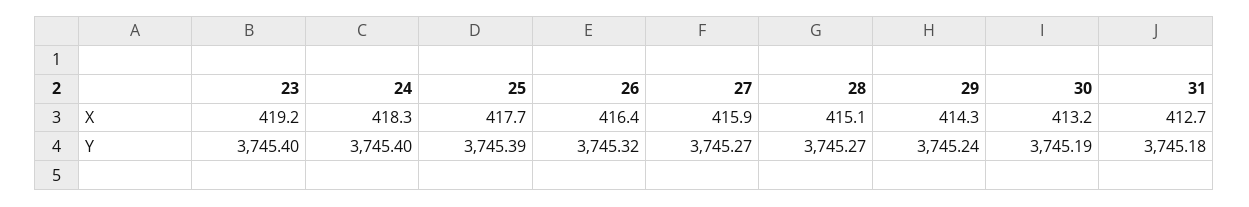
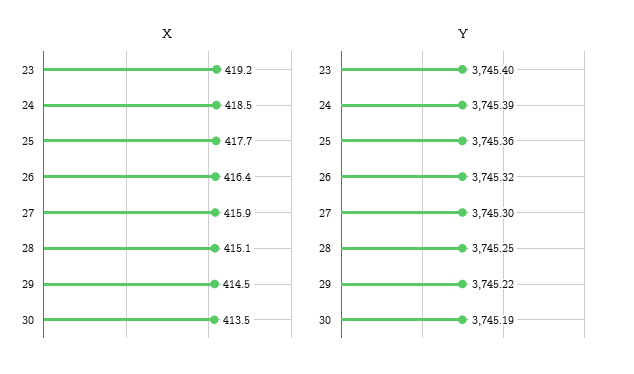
  {
    "X": {
      "23": 419.2,
-     "24": 418.3,
+     "24": 418.5,
      "25": 417.7,
      "26": 416.4,
      "27": 415.9,
      "28": 415.1,
-     "29": 414.3,
+     "29": 414.5,
-     "30": 413.2,
+     "30": 413.5
-     "31": 412.7
    },
    "Y": {
      "23": 3745.4,
-     "24": 3745.4,
+     "24": 3745.39,
-     "25": 3745.39,
+     "25": 3745.36,
      "26": 3745.32,
-     "27": 3745.27,
+     "27": 3745.3,
-     "28": 3745.27,
+     "28": 3745.25,
-     "29": 3745.24,
+     "29": 3745.22,
-     "30": 3745.19,
+     "30": 3745.19
-     "31": 3745.18
    }
  }

